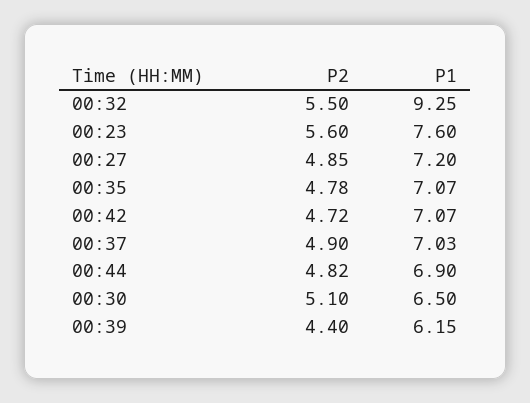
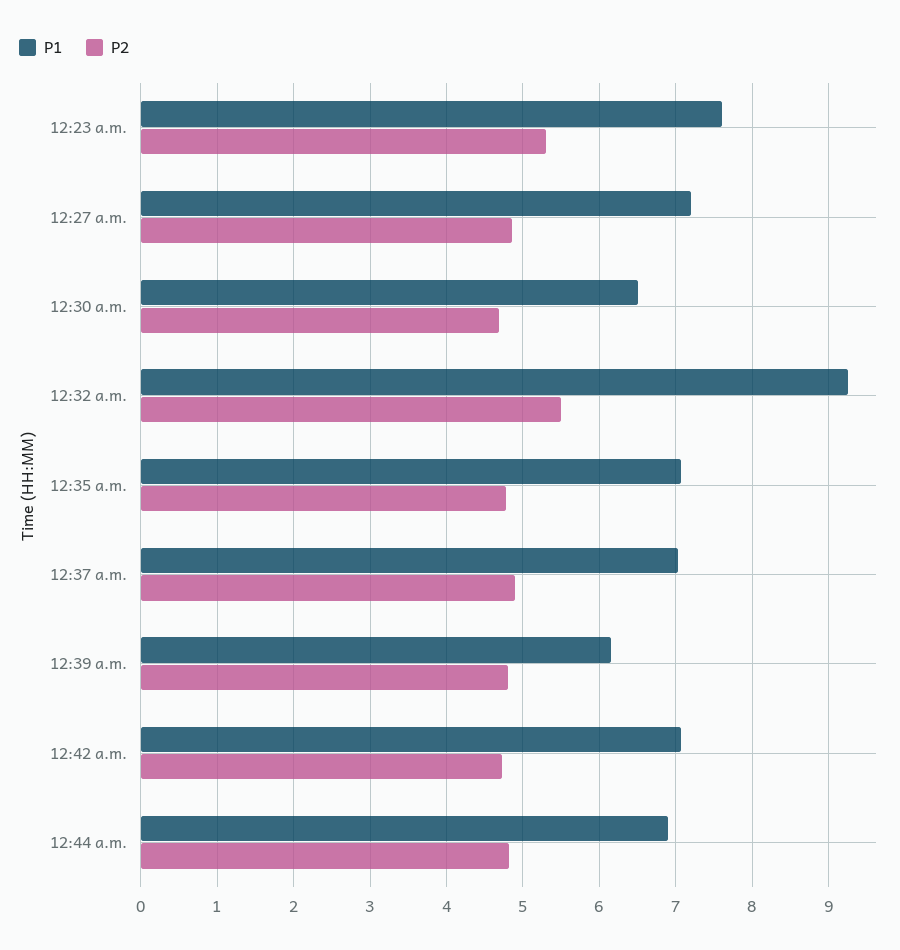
  {
    "P2": {
      "00:32": 5.5,
-     "00:23": 5.6,
+     "00:23": 5.3,
      "00:27": 4.85,
      "00:35": 4.78,
      "00:42": 4.72,
      "00:37": 4.9,
      "00:44": 4.82,
-     "00:30": 5.1,
+     "00:30": 4.7,
-     "00:39": 4.4
+     "00:39": 4.8
    },
    "P1": {
      "00:32": 9.25,
      "00:23": 7.6,
      "00:27": 7.2,
      "00:35": 7.07,
      "00:42": 7.07,
      "00:37": 7.03,
      "00:44": 6.9,
      "00:30": 6.5,
      "00:39": 6.15
    }
  }

